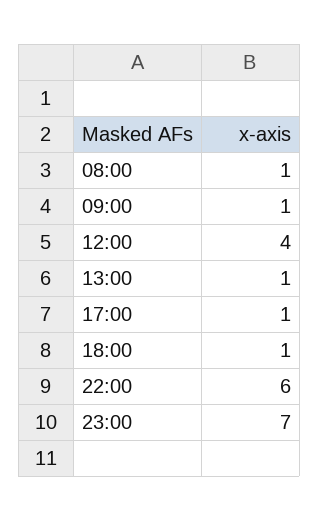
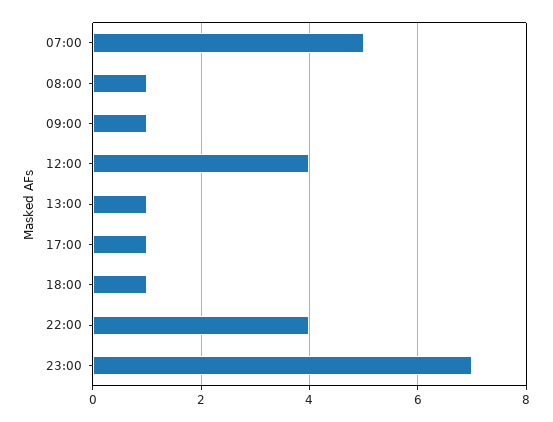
  {
    "08:00": 1,
    "09:00": 1,
    "12:00": 4,
    "13:00": 1,
    "17:00": 1,
    "18:00": 1,
-   "22:00": 6,
+   "22:00": 4,
-   "23:00": 7
+   "23:00": 7,
+   "07:00": 5
  }

